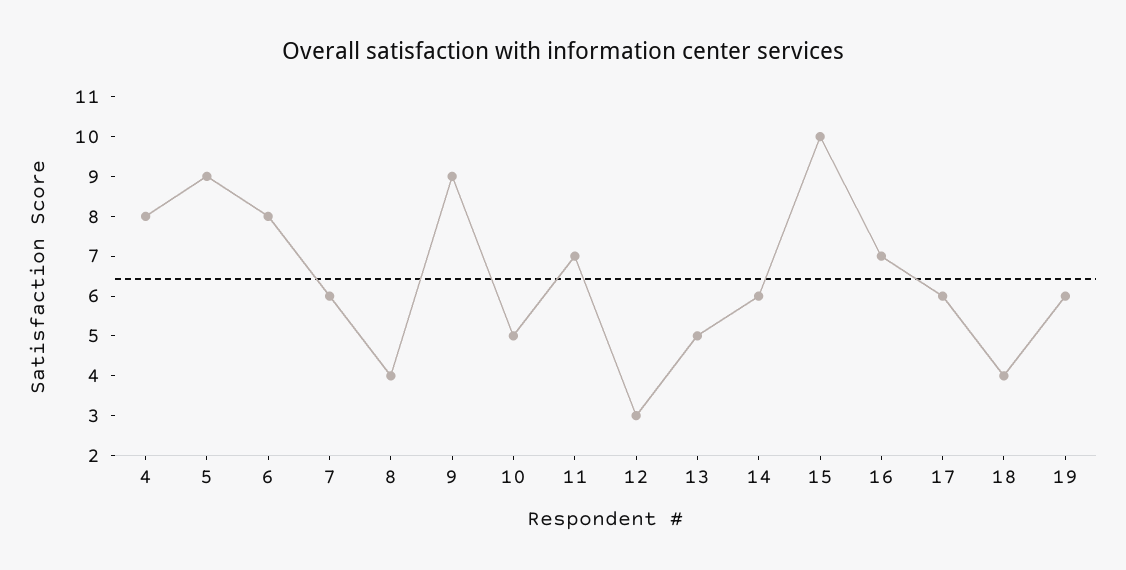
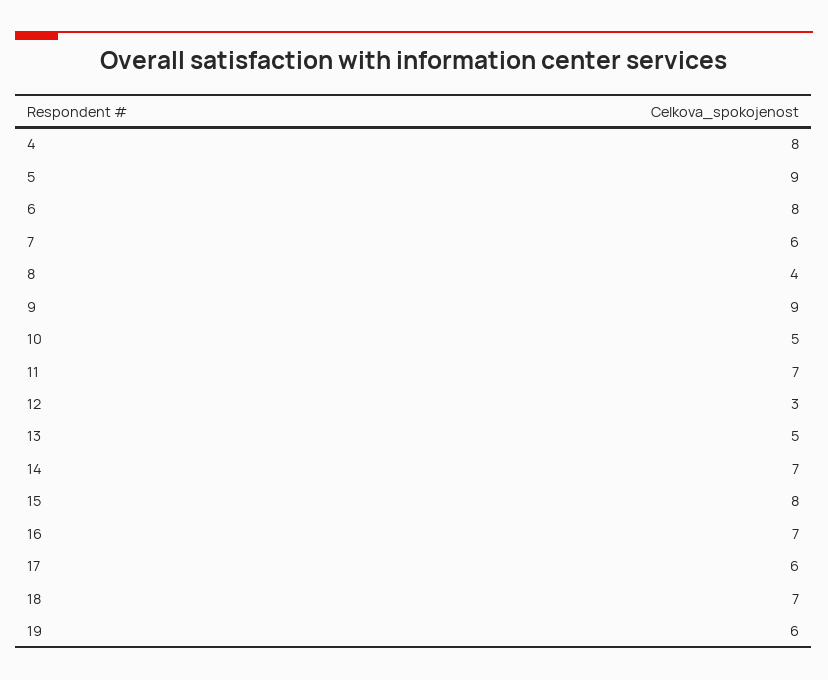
  {
    "4": 8,
    "5": 9,
    "6": 8,
    "7": 6,
    "8": 4,
    "9": 9,
    "10": 5,
    "11": 7,
    "12": 3,
    "13": 5,
-   "14": 6,
+   "14": 7,
-   "15": 10,
+   "15": 8,
    "16": 7,
    "17": 6,
-   "18": 4,
+   "18": 7,
    "19": 6
  }

